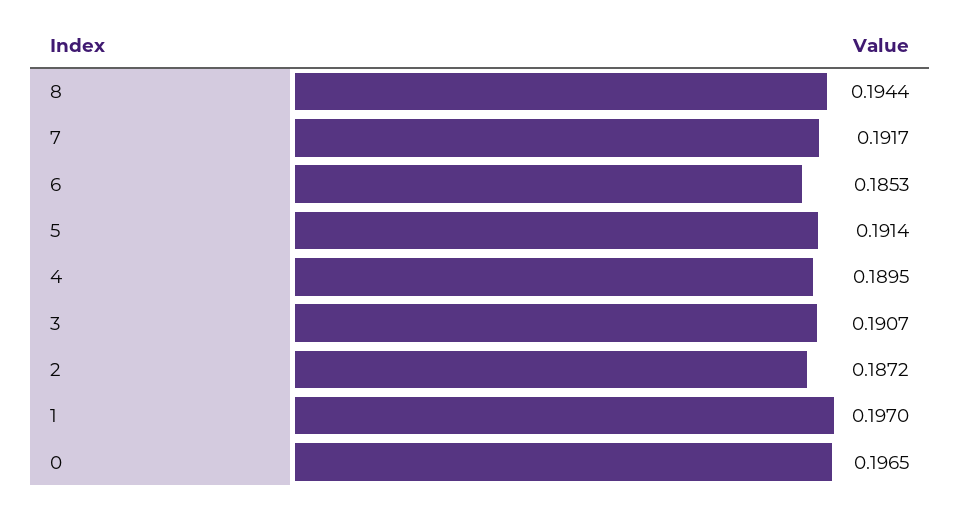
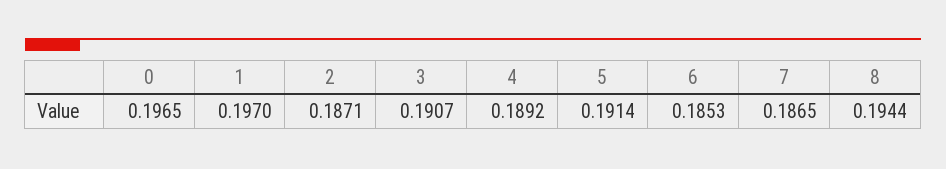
  {
    "8": 0.1944,
-   "7": 0.1917,
+   "7": 0.1865,
    "6": 0.1853,
    "5": 0.1914,
-   "4": 0.1895,
+   "4": 0.1892,
    "3": 0.1907,
-   "2": 0.1872,
+   "2": 0.1871,
    "1": 0.197,
    "0": 0.1965
  }

